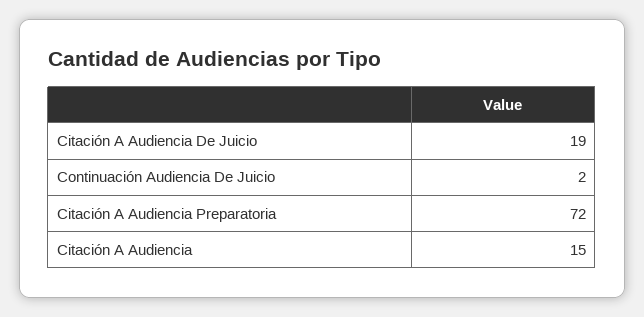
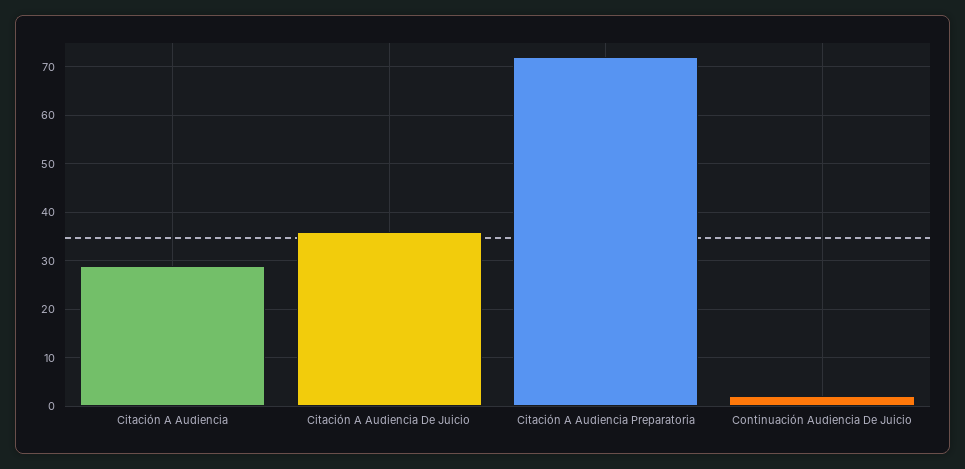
  {
-   "Citación A Audiencia De Juicio": 19,
+   "Citación A Audiencia De Juicio": 35,
    "Continuación Audiencia De Juicio": 2,
    "Citación A Audiencia Preparatoria": 72,
-   "Citación A Audiencia": 15
+   "Citación A Audiencia": 30
  }

